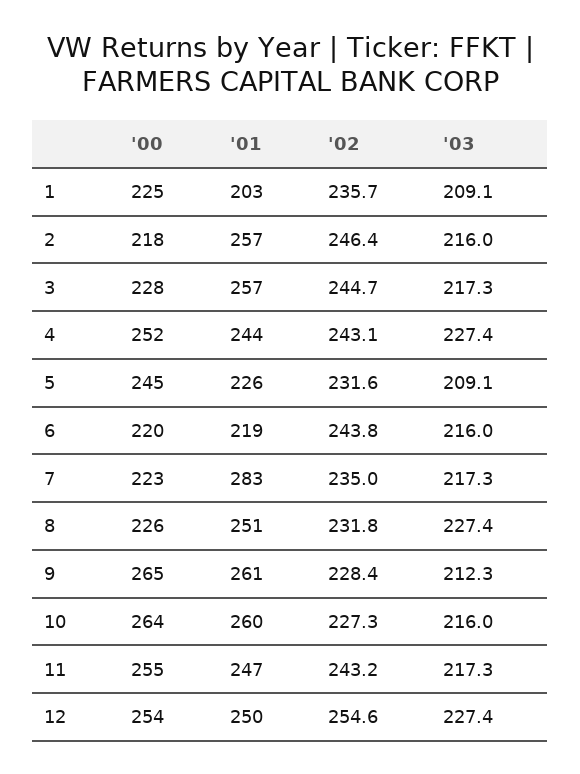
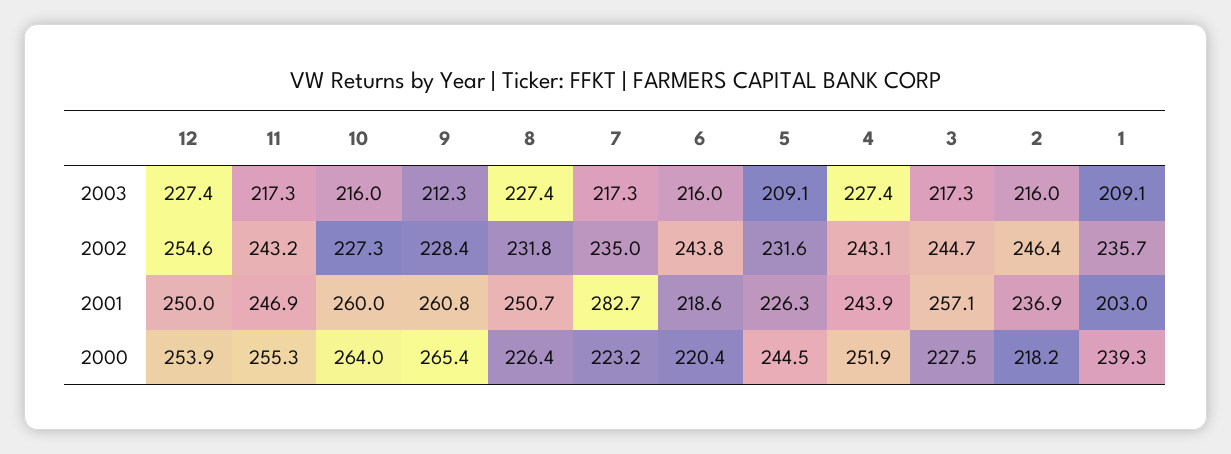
  {
    "'00": {
-     "1": 225,
+     "1": 239.3,
      "2": 218.2,
      "3": 227.5,
      "4": 251.9,
      "5": 244.5,
      "6": 220.4,
      "7": 223.2,
      "8": 226.4,
      "9": 265.4,
      "10": 264,
      "11": 255.3,
      "12": 253.9
    },
    "'01": {
      "1": 203,
-     "2": 257,
+     "2": 236.9,
      "3": 257.1,
      "4": 243.9,
      "5": 226.3,
      "6": 218.6,
      "7": 282.7,
      "8": 250.7,
      "9": 260.8,
      "10": 260,
      "11": 246.9,
      "12": 250
    },
    "'02": {
      "1": 235.7,
      "2": 246.4,
      "3": 244.7,
      "4": 243.1,
      "5": 231.6,
      "6": 243.8,
      "7": 235,
      "8": 231.8,
      "9": 228.4,
      "10": 227.3,
      "11": 243.2,
      "12": 254.6
    },
    "'03": {
      "1": 209.1,
      "2": 216,
      "3": 217.3,
      "4": 227.4,
      "5": 209.1,
      "6": 216,
      "7": 217.3,
      "8": 227.4,
      "9": 212.3,
      "10": 216,
      "11": 217.3,
      "12": 227.4
    }
  }

